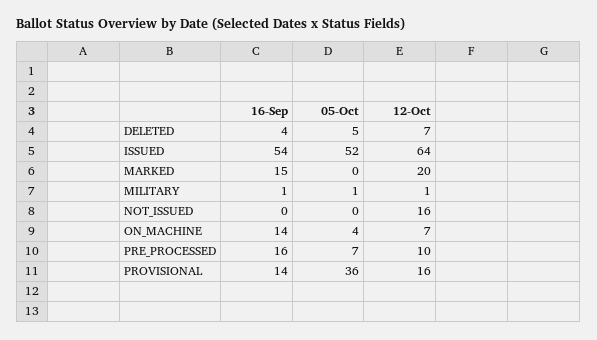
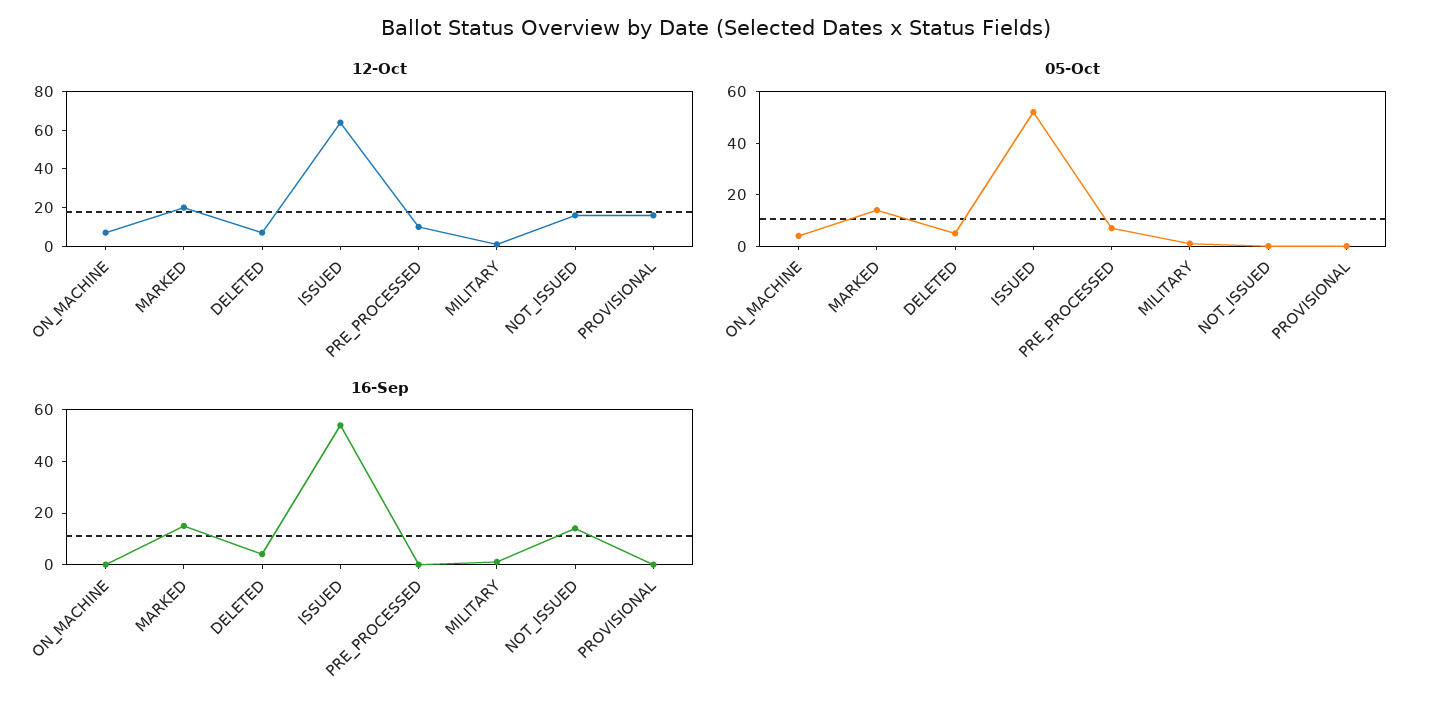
  {
    "16-Sep": {
      "DELETED": 4,
      "ISSUED": 54,
      "MARKED": 15,
      "MILITARY": 1,
-     "NOT_ISSUED": 0,
+     "NOT_ISSUED": 15,
-     "ON_MACHINE": 14,
+     "ON_MACHINE": 0,
-     "PRE_PROCESSED": 16,
+     "PRE_PROCESSED": 0,
-     "PROVISIONAL": 14
+     "PROVISIONAL": 0
    },
    "05-Oct": {
      "DELETED": 5,
      "ISSUED": 52,
-     "MARKED": 0,
+     "MARKED": 15,
      "MILITARY": 1,
      "NOT_ISSUED": 0,
      "ON_MACHINE": 4,
      "PRE_PROCESSED": 7,
-     "PROVISIONAL": 36
+     "PROVISIONAL": 0
    },
    "12-Oct": {
      "DELETED": 7,
      "ISSUED": 64,
      "MARKED": 20,
      "MILITARY": 1,
      "NOT_ISSUED": 16,
      "ON_MACHINE": 7,
      "PRE_PROCESSED": 10,
      "PROVISIONAL": 16
    }
  }

